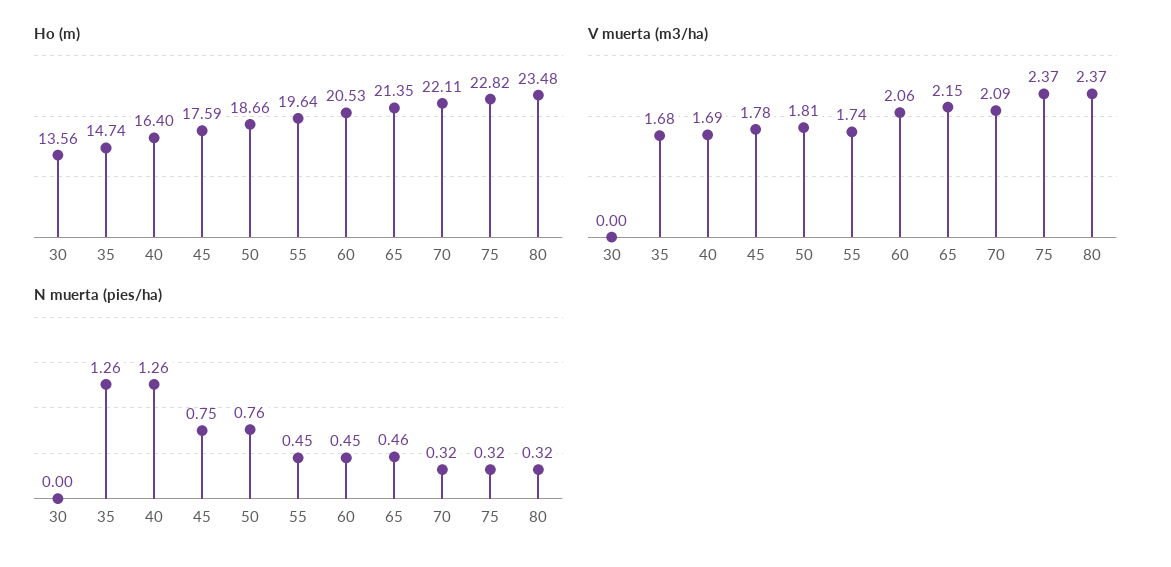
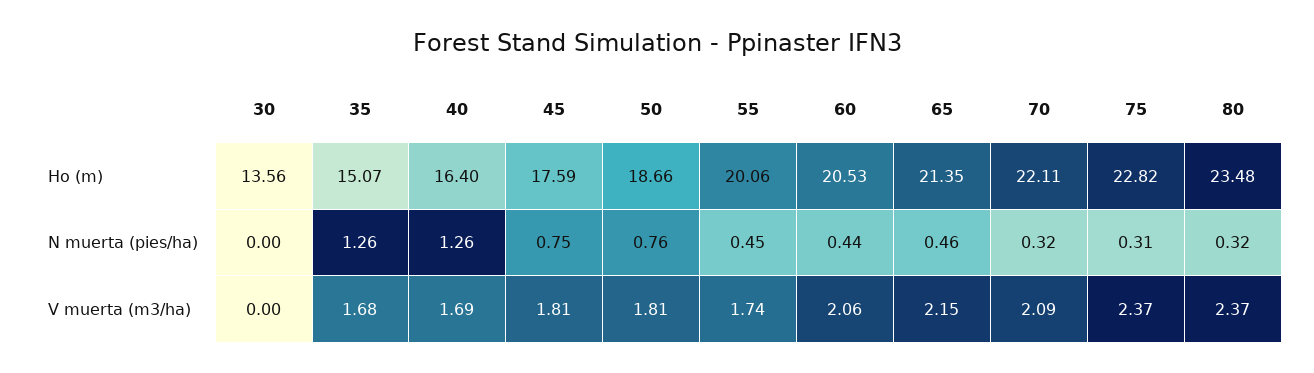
  {
    "Ho (m)": {
      "30": 13.56,
-     "35": 14.74,
+     "35": 15.07,
      "40": 16.4,
      "45": 17.59,
      "50": 18.66,
-     "55": 19.64,
+     "55": 20.06,
      "60": 20.53,
      "65": 21.35,
      "70": 22.11,
      "75": 22.82,
      "80": 23.48
    },
    "V muerta (m3/ha)": {
      "30": 0,
      "35": 1.68,
      "40": 1.69,
-     "45": 1.78,
+     "45": 1.81,
      "50": 1.81,
      "55": 1.74,
      "60": 2.06,
      "65": 2.15,
      "70": 2.09,
      "75": 2.37,
      "80": 2.37
    },
    "N muerta (pies/ha)": {
      "30": 0,
      "35": 1.26,
      "40": 1.26,
      "45": 0.75,
      "50": 0.76,
      "55": 0.45,
-     "60": 0.45,
+     "60": 0.44,
      "65": 0.46,
      "70": 0.32,
-     "75": 0.32,
+     "75": 0.31,
      "80": 0.32
    }
  }

